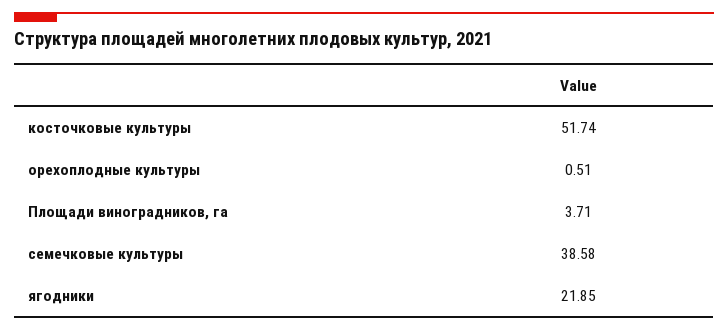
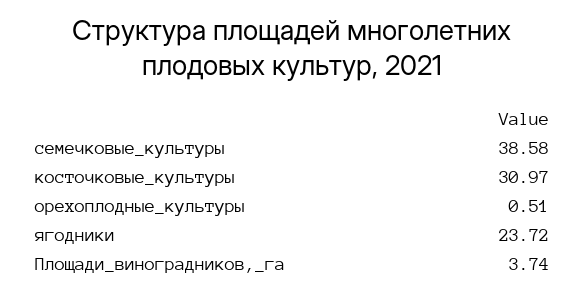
  {
-   "косточковые культуры": 51.74,
+   "косточковые культуры": 30.97,
    "орехоплодные культуры": 0.51,
-   "Площади виноградников, га": 3.71,
+   "Площади виноградников, га": 3.74,
    "семечковые культуры": 38.58,
-   "ягодники": 21.85
+   "ягодники": 23.72
  }

